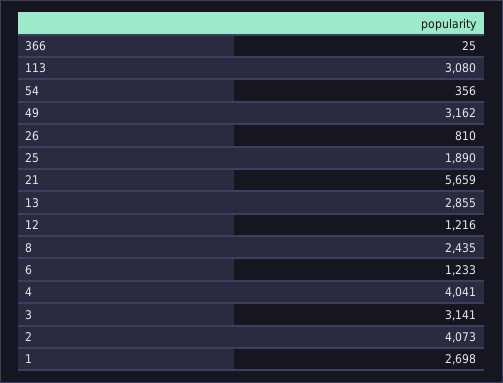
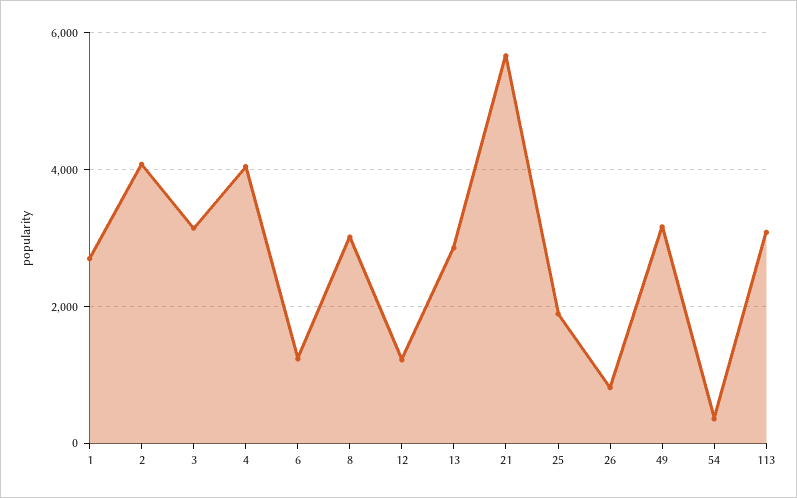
  {
-   "366": 25,
    "113": 3080,
    "54": 356,
    "49": 3162,
    "26": 810,
    "25": 1890,
    "21": 5659,
    "13": 2855,
    "12": 1216,
-   "8": 2435,
+   "8": 3000,
    "6": 1233,
    "4": 4041,
    "3": 3141,
    "2": 4073,
    "1": 2698
  }

